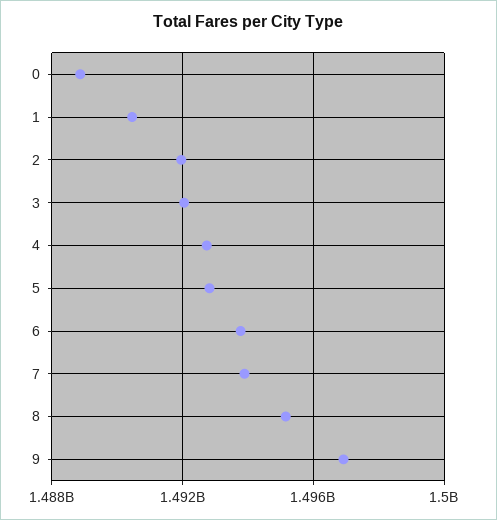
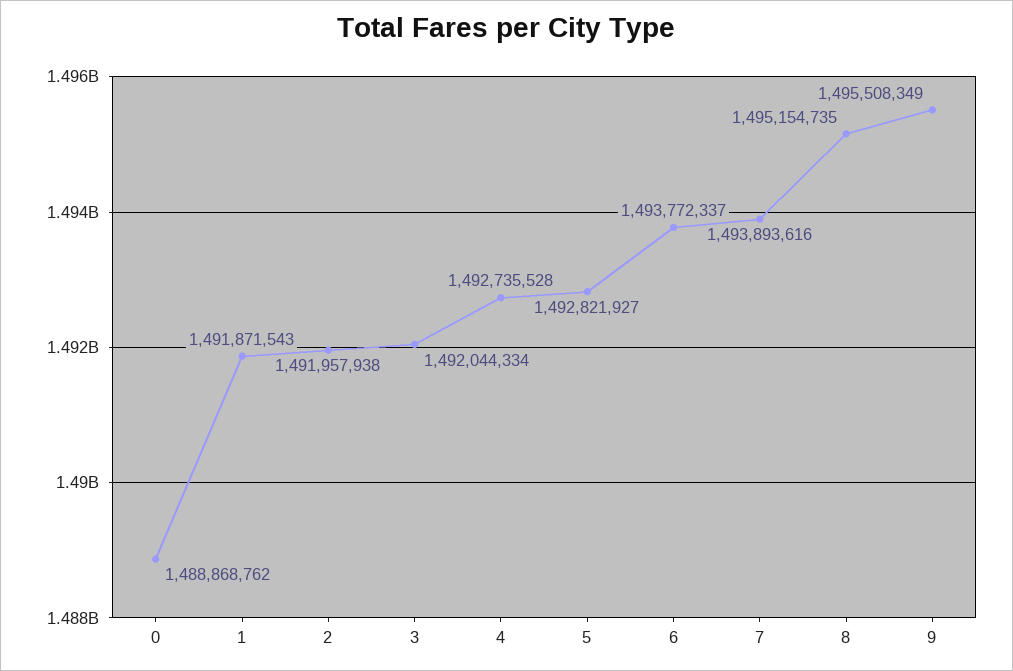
  {
    "0": 1488868762,
-   "1": 1490500000,
+   "1": 1491871543,
    "2": 1491957938,
    "3": 1492044334,
    "4": 1492735528,
    "5": 1492821927,
    "6": 1493772337,
    "7": 1493893616,
    "8": 1495154735,
-   "9": 1497000000
+   "9": 1495508349
  }

